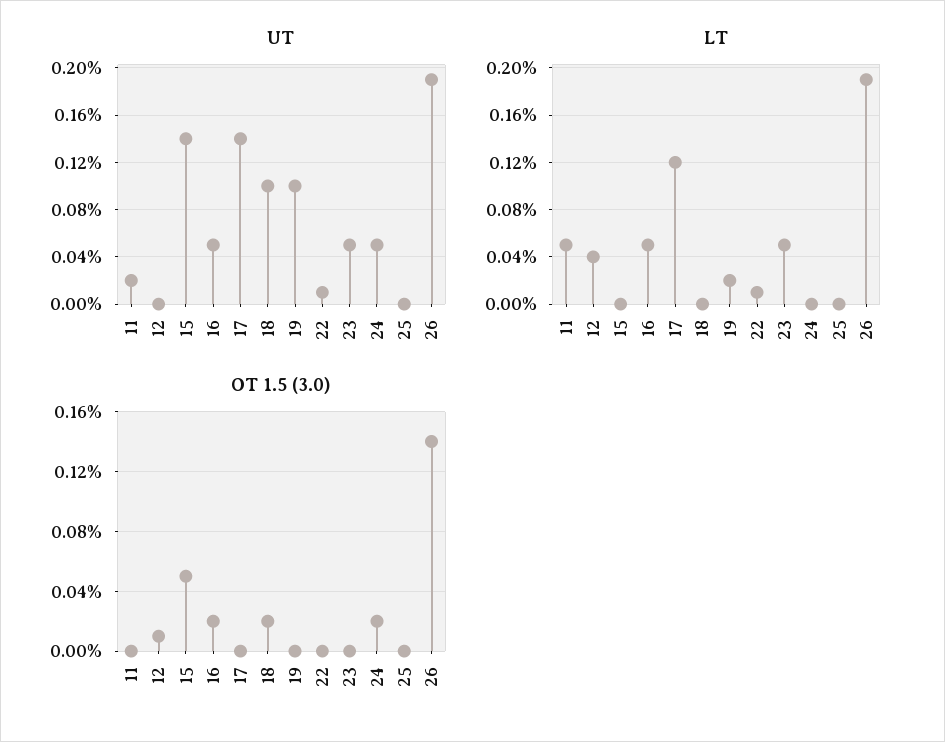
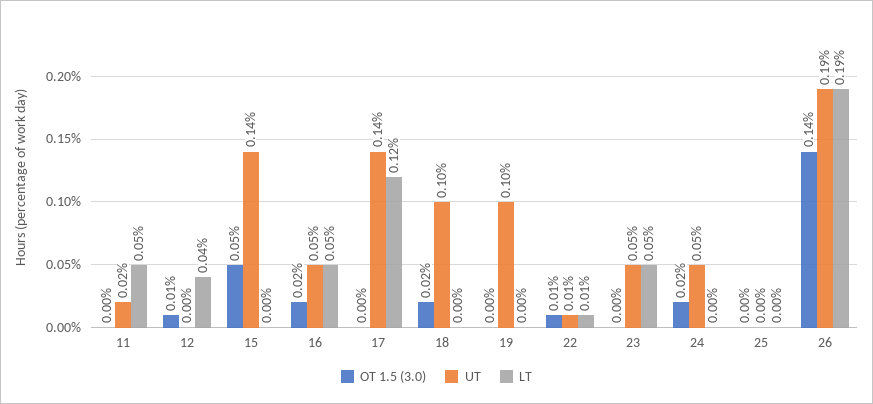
  {
    "UT": {
      "11": 0.02,
      "12": 0,
      "15": 0.14,
      "16": 0.05,
      "17": 0.14,
      "18": 0.1,
      "19": 0.1,
      "22": 0.01,
      "23": 0.05,
      "24": 0.05,
      "25": 0,
      "26": 0.19
    },
    "LT": {
      "11": 0.05,
      "12": 0.04,
      "15": 0,
      "16": 0.05,
      "17": 0.12,
      "18": 0,
-     "19": 0.02,
+     "19": 0,
      "22": 0.01,
      "23": 0.05,
      "24": 0,
      "25": 0,
      "26": 0.19
    },
    "OT 1.5 (3.0)": {
      "11": 0,
      "12": 0.01,
      "15": 0.05,
      "16": 0.02,
      "17": 0,
      "18": 0.02,
      "19": 0,
-     "22": 0,
+     "22": 0.01,
      "23": 0,
      "24": 0.02,
      "25": 0,
      "26": 0.14
    }
  }

